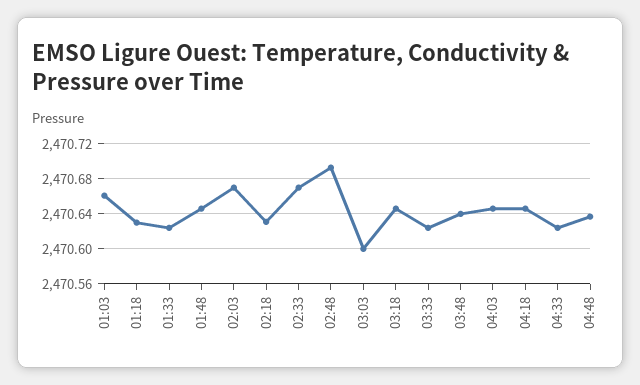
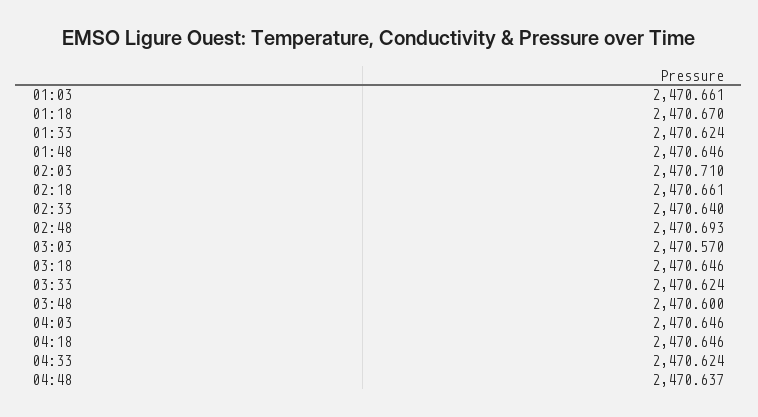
  {
    "01:03": 2470.661,
-   "01:18": 2470.63,
+   "01:18": 2470.67,
    "01:33": 2470.624,
    "01:48": 2470.646,
-   "02:03": 2470.67,
+   "02:03": 2470.71,
-   "02:18": 2470.63,
+   "02:18": 2470.661,
-   "02:33": 2470.67,
+   "02:33": 2470.64,
    "02:48": 2470.693,
-   "03:03": 2470.6,
+   "03:03": 2470.57,
    "03:18": 2470.646,
    "03:33": 2470.624,
-   "03:48": 2470.64,
+   "03:48": 2470.6,
    "04:03": 2470.646,
    "04:18": 2470.646,
    "04:33": 2470.624,
    "04:48": 2470.637
  }

